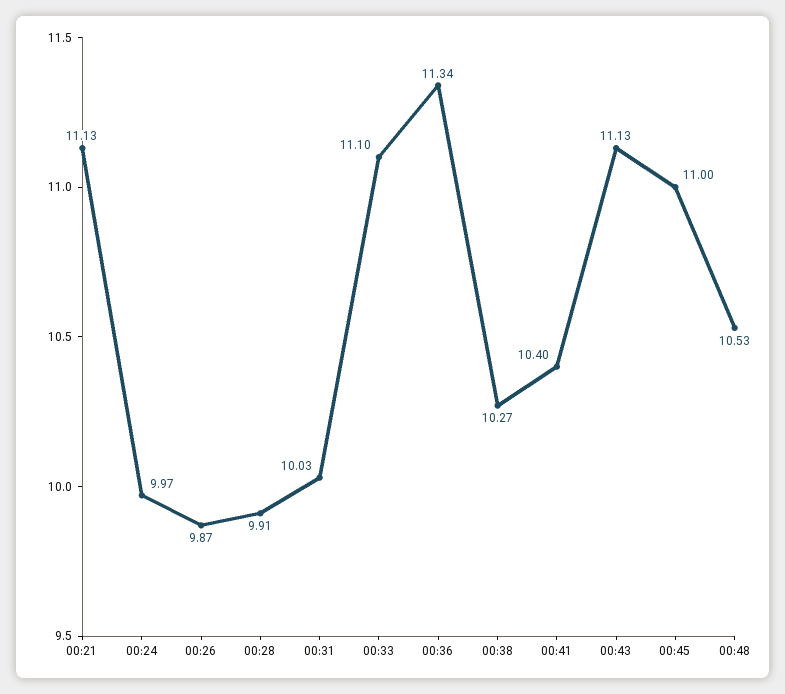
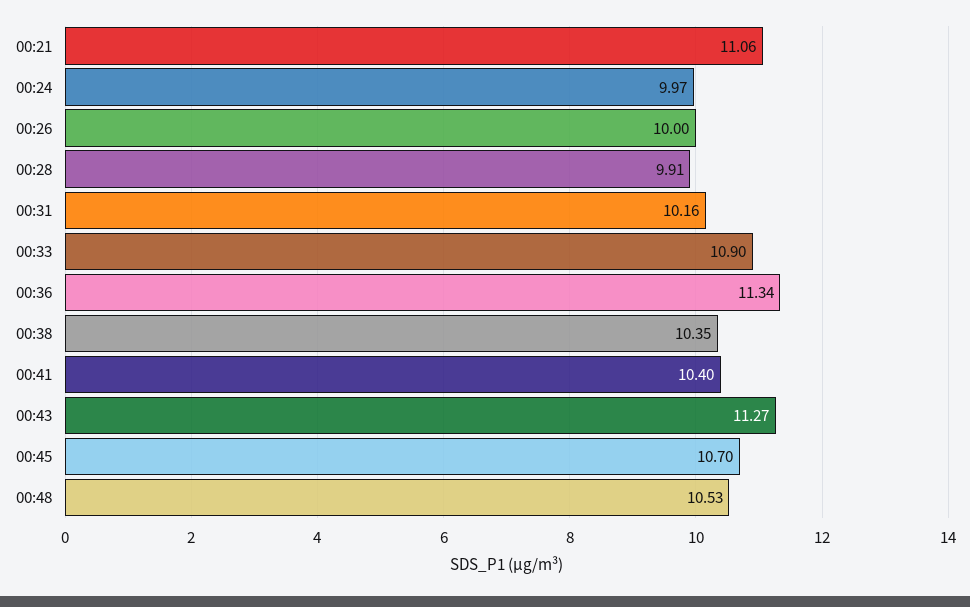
  {
-   "00:21": 11.13,
+   "00:21": 11.06,
    "00:24": 9.97,
-   "00:26": 9.87,
+   "00:26": 10,
    "00:28": 9.91,
-   "00:31": 10.03,
+   "00:31": 10.16,
-   "00:33": 11.1,
+   "00:33": 10.9,
    "00:36": 11.34,
-   "00:38": 10.27,
+   "00:38": 10.35,
    "00:41": 10.4,
-   "00:43": 11.13,
+   "00:43": 11.27,
-   "00:45": 11,
+   "00:45": 10.7,
    "00:48": 10.53
  }

